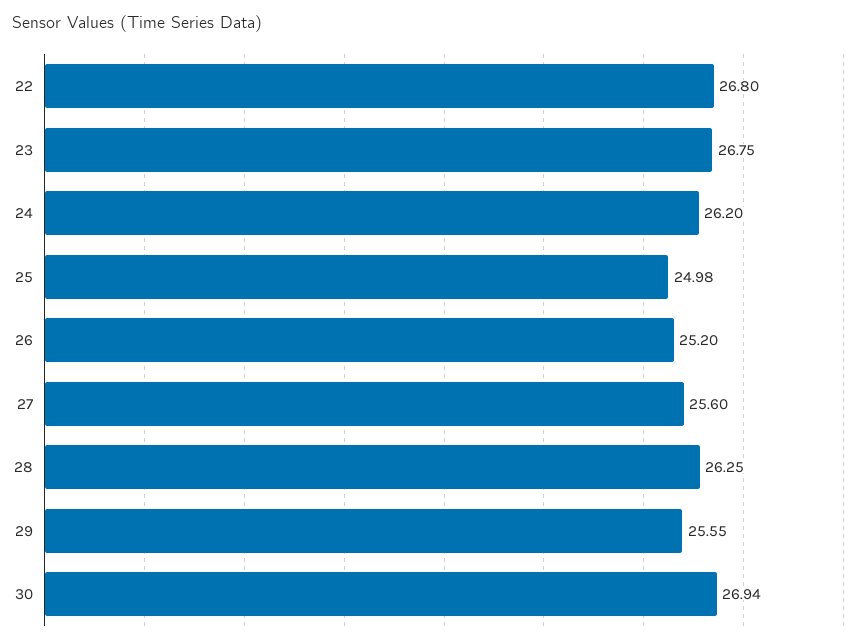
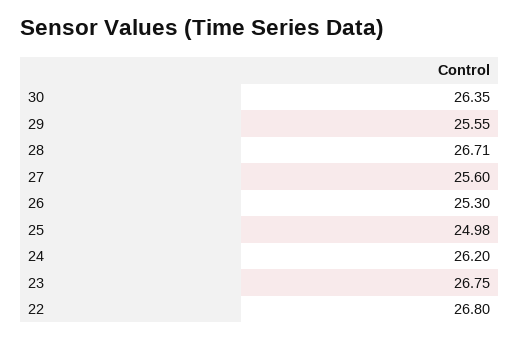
  {
    "22": 26.8,
    "23": 26.75,
    "24": 26.2,
    "25": 24.98,
-   "26": 25.2,
+   "26": 25.3,
    "27": 25.6,
-   "28": 26.25,
+   "28": 26.71,
    "29": 25.55,
-   "30": 26.94
+   "30": 26.35
  }

